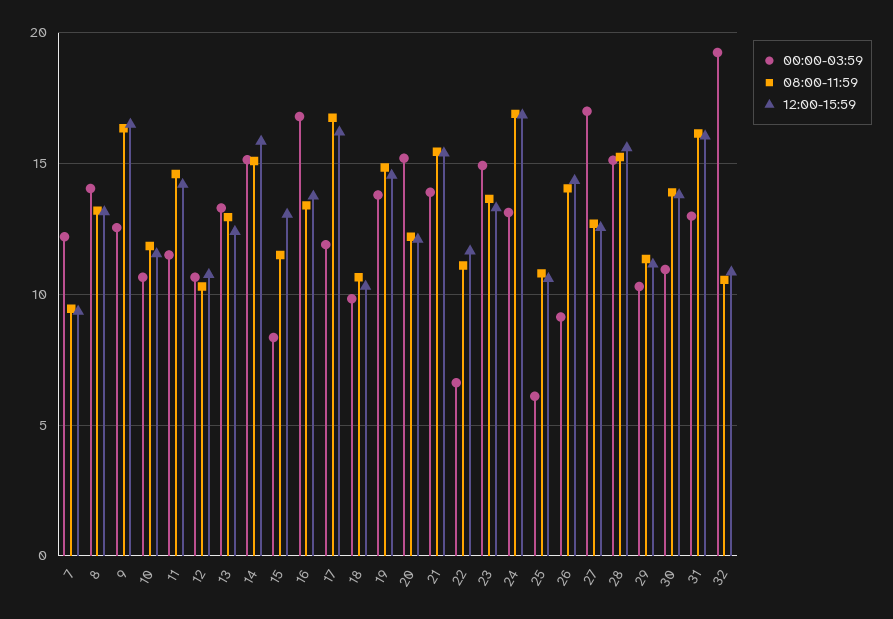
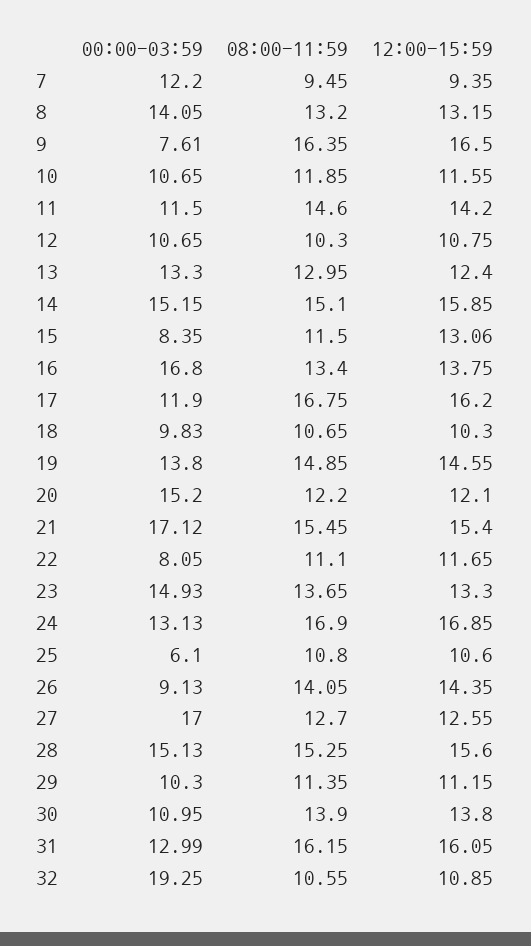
  {
    "00:00-03:59": {
      "7": 12.2,
      "8": 14.05,
-     "9": 12.5,
+     "9": 7.61,
      "10": 10.65,
      "11": 11.5,
      "12": 10.65,
      "13": 13.3,
      "14": 15.15,
      "15": 8.35,
      "16": 16.8,
      "17": 11.9,
      "18": 9.83,
      "19": 13.8,
      "20": 15.2,
-     "21": 14,
+     "21": 17.12,
-     "22": 6.5,
+     "22": 8.05,
      "23": 14.93,
      "24": 13.13,
      "25": 6.1,
      "26": 9.13,
      "27": 17,
      "28": 15.13,
      "29": 10.3,
      "30": 10.95,
      "31": 12.99,
      "32": 19.25
    },
    "08:00-11:59": {
      "7": 9.45,
      "8": 13.2,
      "9": 16.35,
      "10": 11.85,
      "11": 14.6,
      "12": 10.3,
      "13": 12.95,
      "14": 15.1,
      "15": 11.5,
      "16": 13.4,
      "17": 16.75,
      "18": 10.65,
      "19": 14.85,
      "20": 12.2,
      "21": 15.45,
      "22": 11.1,
      "23": 13.65,
      "24": 16.9,
      "25": 10.8,
      "26": 14.05,
      "27": 12.7,
      "28": 15.25,
      "29": 11.35,
      "30": 13.9,
      "31": 16.15,
      "32": 10.55
    },
    "12:00-15:59": {
      "7": 9.35,
      "8": 13.15,
      "9": 16.5,
      "10": 11.55,
      "11": 14.2,
      "12": 10.75,
      "13": 12.4,
      "14": 15.85,
      "15": 13.06,
      "16": 13.75,
      "17": 16.2,
      "18": 10.3,
      "19": 14.55,
      "20": 12.1,
      "21": 15.4,
      "22": 11.65,
      "23": 13.3,
      "24": 16.85,
      "25": 10.6,
      "26": 14.35,
      "27": 12.55,
      "28": 15.6,
      "29": 11.15,
      "30": 13.8,
      "31": 16.05,
      "32": 10.85
    }
  }

